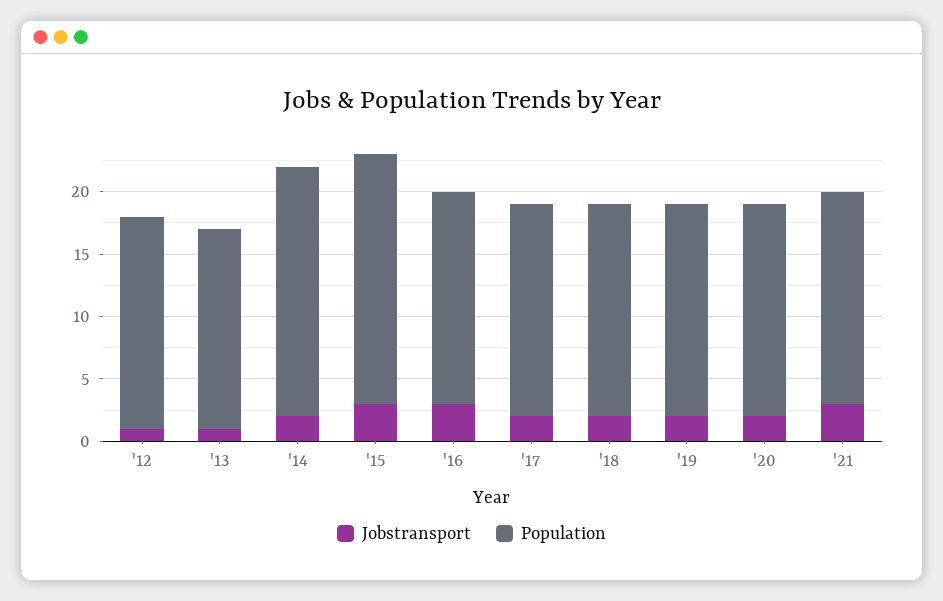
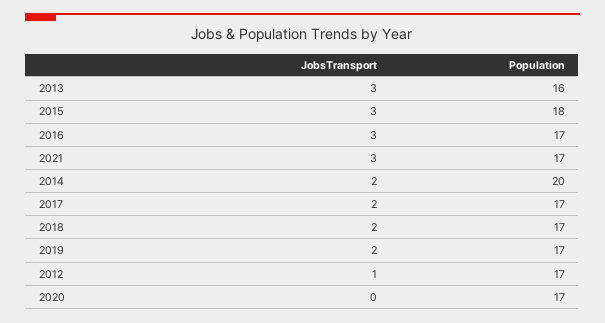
  {
    "Jobstransport": {
      "'12": 1,
-     "'13": 1,
+     "'13": 3,
      "'14": 2,
      "'15": 3,
      "'16": 3,
      "'17": 2,
      "'18": 2,
      "'19": 2,
-     "'20": 2,
+     "'20": 0,
      "'21": 3
    },
    "Population": {
      "'12": 17,
      "'13": 16,
      "'14": 20,
-     "'15": 20,
+     "'15": 18,
      "'16": 17,
      "'17": 17,
      "'18": 17,
      "'19": 17,
      "'20": 17,
      "'21": 17
    }
  }

